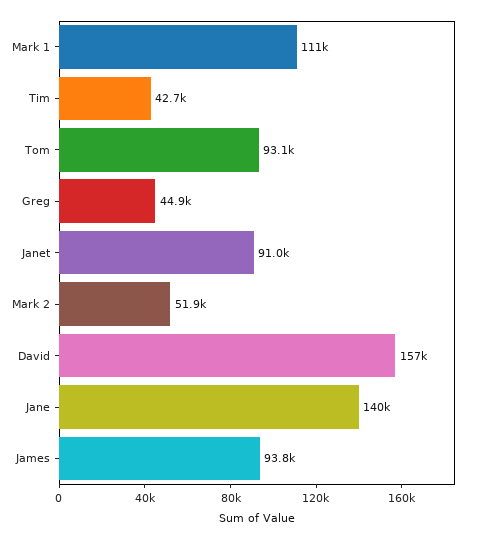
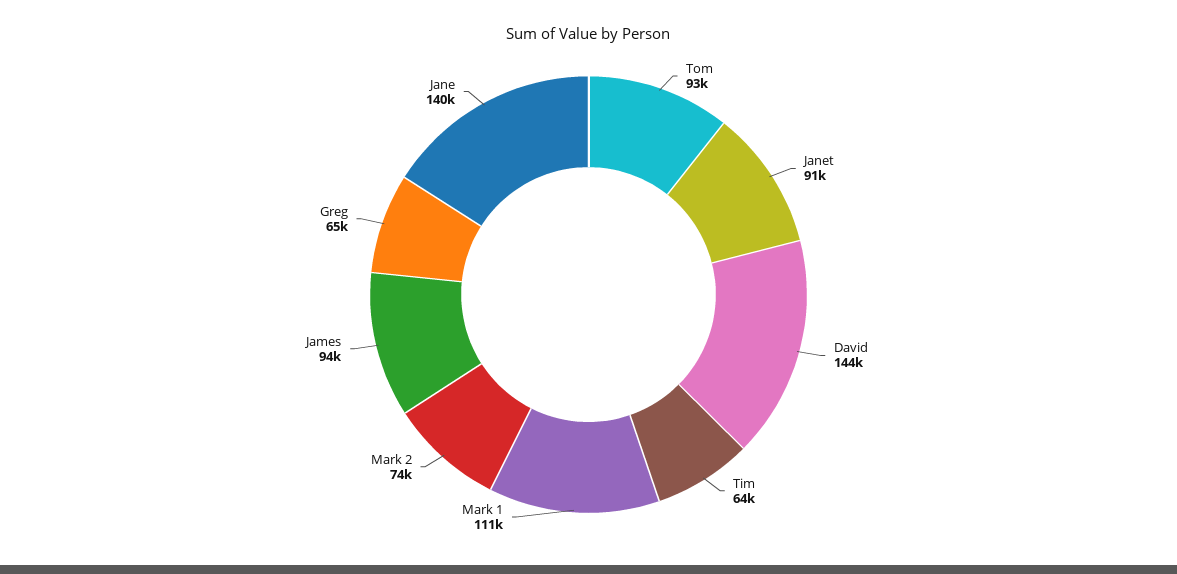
  {
    "Mark 1": 111000,
-   "Tim": 42700,
+   "Tim": 64000,
    "Tom": 93100,
-   "Greg": 44900,
+   "Greg": 65000,
    "Janet": 91000,
-   "Mark 2": 51900,
+   "Mark 2": 74000,
-   "David": 157000,
+   "David": 144000,
    "Jane": 140000,
    "James": 93800
  }

